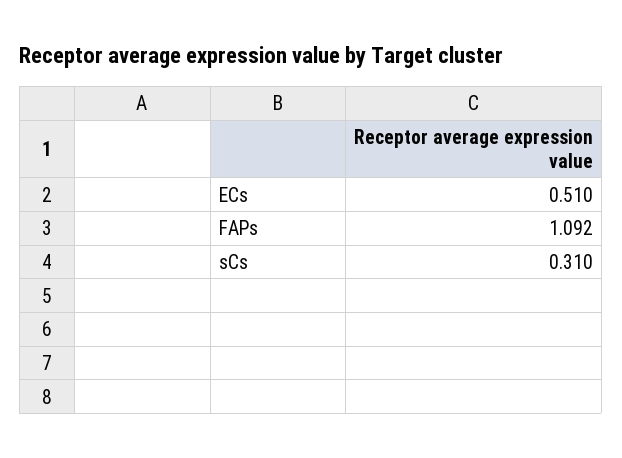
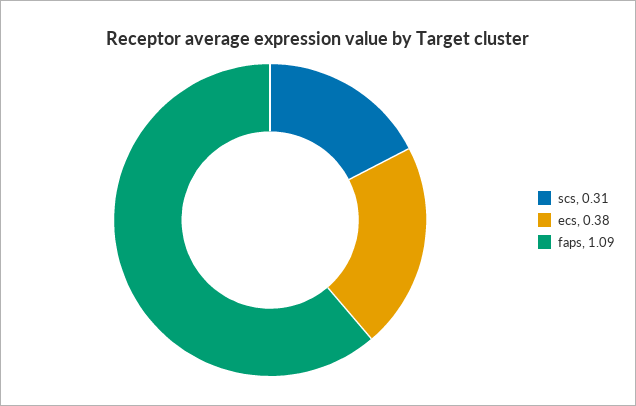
  {
-   "ECs": 0.51,
+   "ECs": 0.38,
    "FAPs": 1.092,
    "sCs": 0.31
  }

